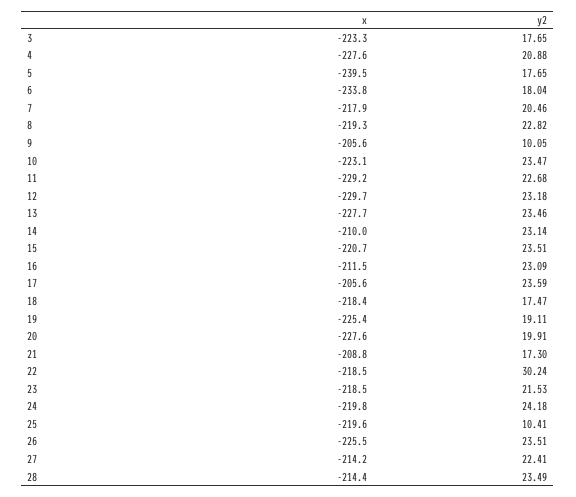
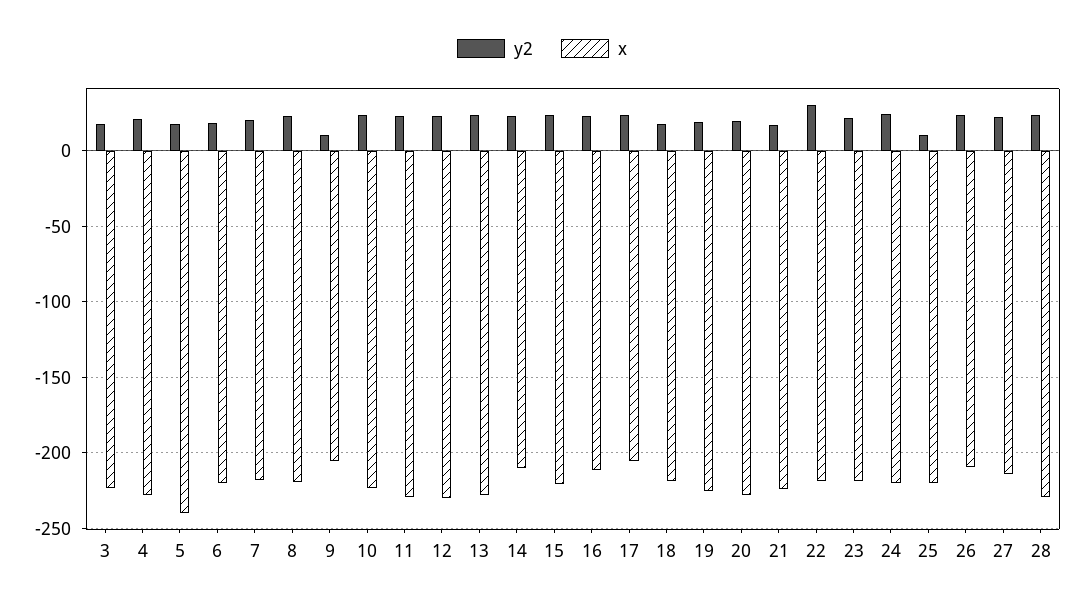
  {
    "x": {
      "3": -223.3,
      "4": -227.6,
      "5": -239.5,
-     "6": -233.8,
+     "6": -220,
      "7": -217.9,
      "8": -219.3,
      "9": -205.6,
      "10": -223.1,
      "11": -229.2,
      "12": -229.7,
      "13": -227.7,
      "14": -210,
      "15": -220.7,
      "16": -211.5,
      "17": -205.6,
      "18": -218.4,
      "19": -225.4,
      "20": -227.6,
-     "21": -208.8,
+     "21": -225,
      "22": -218.5,
      "23": -218.5,
      "24": -219.8,
      "25": -219.6,
-     "26": -225.5,
+     "26": -210,
      "27": -214.2,
-     "28": -214.4
+     "28": -230
    },
    "y2": {
      "3": 17.65,
      "4": 20.88,
      "5": 17.65,
      "6": 18.04,
      "7": 20.46,
      "8": 22.82,
      "9": 10.05,
      "10": 23.47,
      "11": 22.68,
      "12": 23.18,
      "13": 23.46,
      "14": 23.14,
      "15": 23.51,
      "16": 23.09,
      "17": 23.59,
      "18": 17.47,
      "19": 19.11,
      "20": 19.91,
      "21": 17.3,
      "22": 30.24,
      "23": 21.53,
      "24": 24.18,
      "25": 10.41,
      "26": 23.51,
      "27": 22.41,
      "28": 23.49
    }
  }

